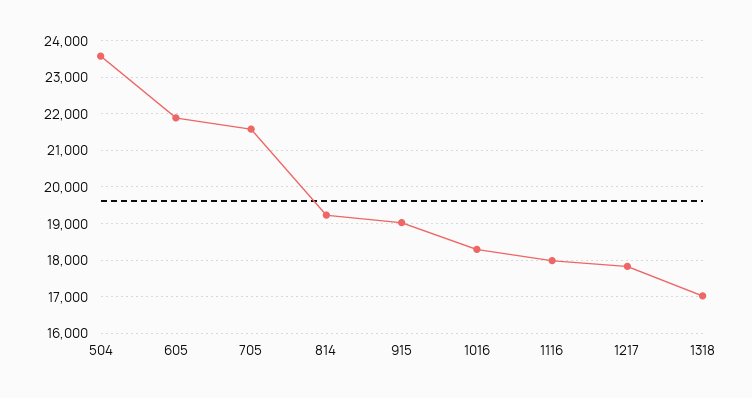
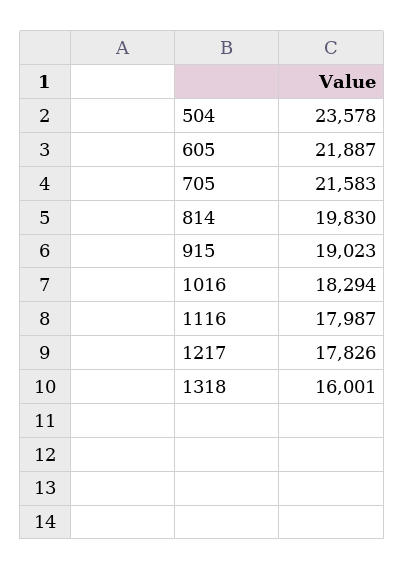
  {
    "504": 23578,
    "605": 21887,
    "705": 21583,
-   "814": 19200,
+   "814": 19830,
    "915": 19023,
    "1016": 18294,
    "1116": 17987,
    "1217": 17826,
-   "1318": 17000
+   "1318": 16001
  }

